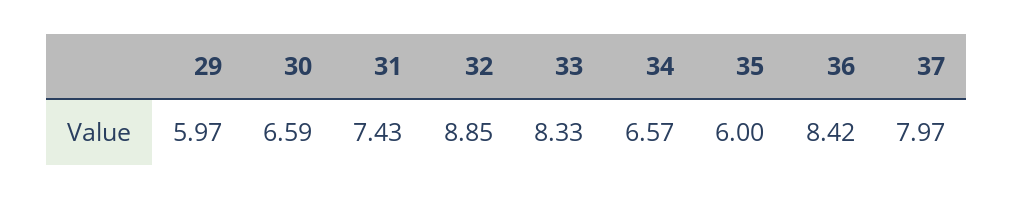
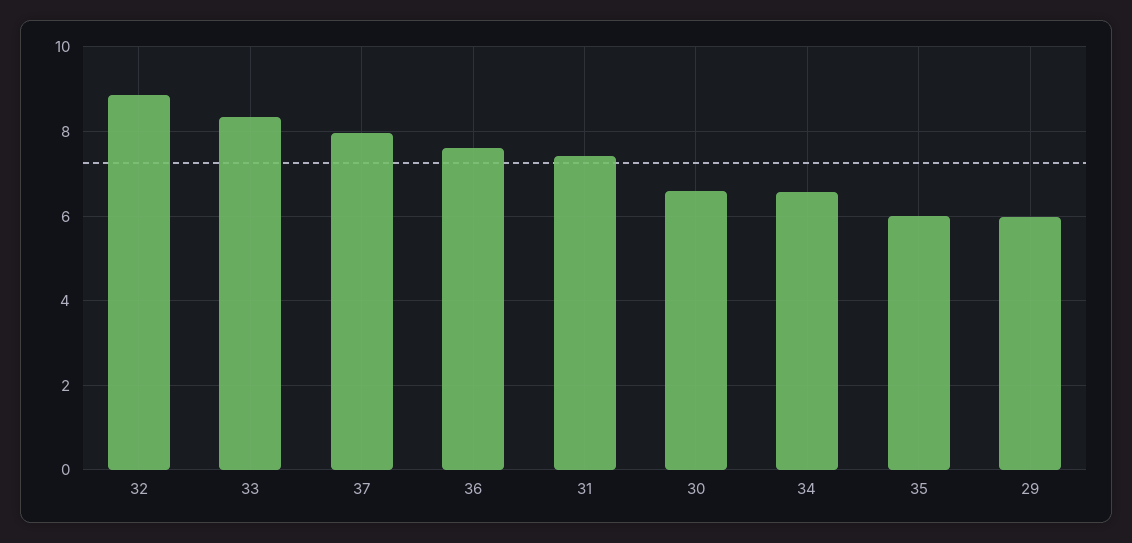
  {
    "29": 5.97,
    "30": 6.59,
    "31": 7.43,
    "32": 8.85,
    "33": 8.33,
    "34": 6.57,
    "35": 6,
-   "36": 8.42,
+   "36": 7.6,
    "37": 7.97
  }

